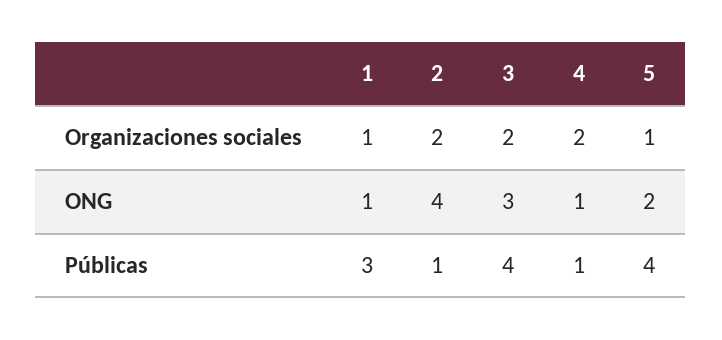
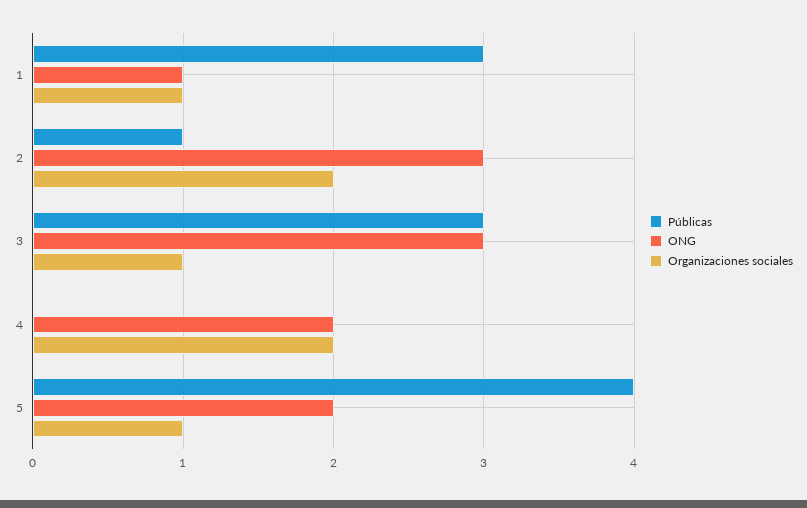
  {
    "Organizaciones sociales": {
      "1": 1,
      "2": 2,
-     "3": 2,
+     "3": 1,
      "4": 2,
      "5": 1
    },
    "ONG": {
      "1": 1,
-     "2": 4,
+     "2": 3,
      "3": 3,
-     "4": 1,
+     "4": 2,
      "5": 2
    },
    "Públicas": {
      "1": 3,
      "2": 1,
-     "3": 4,
+     "3": 3,
-     "4": 1,
+     "4": 0,
      "5": 4
    }
  }

